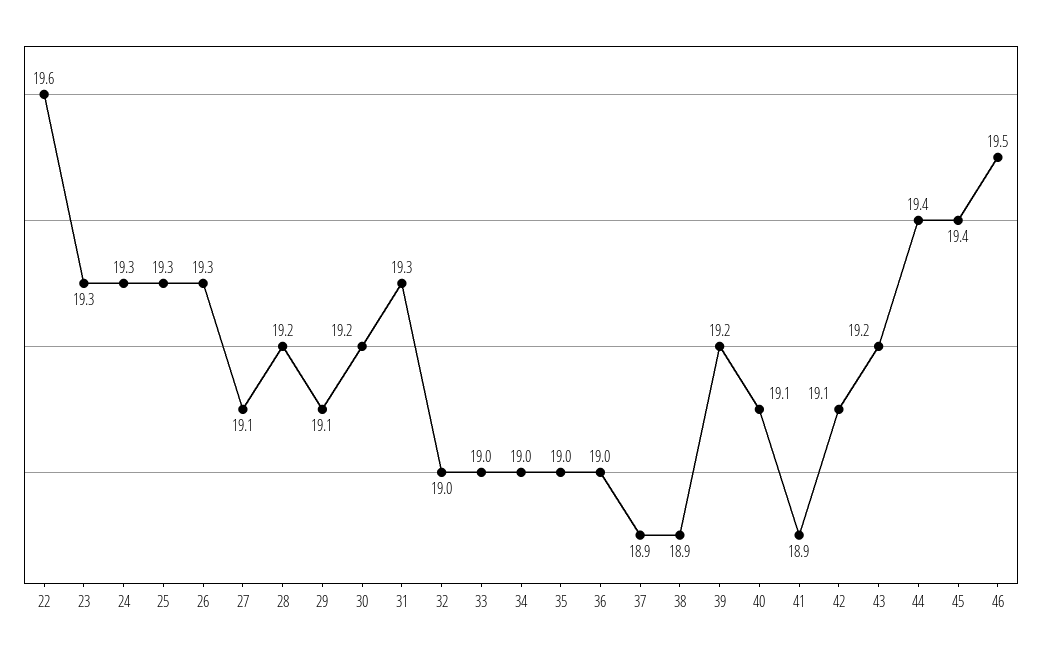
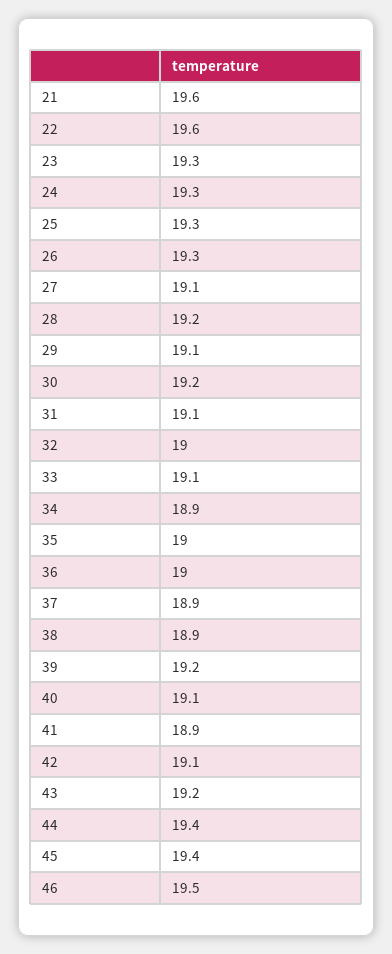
  {
    "22": 19.6,
    "23": 19.3,
    "24": 19.3,
    "25": 19.3,
    "26": 19.3,
    "27": 19.1,
    "28": 19.2,
    "29": 19.1,
    "30": 19.2,
-   "31": 19.3,
+   "31": 19.1,
    "32": 19,
-   "33": 19,
+   "33": 19.1,
-   "34": 19,
+   "34": 18.9,
    "35": 19,
    "36": 19,
    "37": 18.9,
    "38": 18.9,
    "39": 19.2,
    "40": 19.1,
    "41": 18.9,
    "42": 19.1,
    "43": 19.2,
    "44": 19.4,
    "45": 19.4,
-   "46": 19.5
+   "46": 19.5,
+   "21": 19.6
  }

